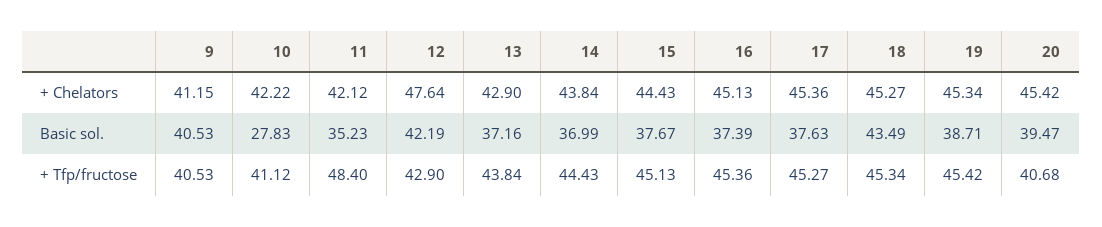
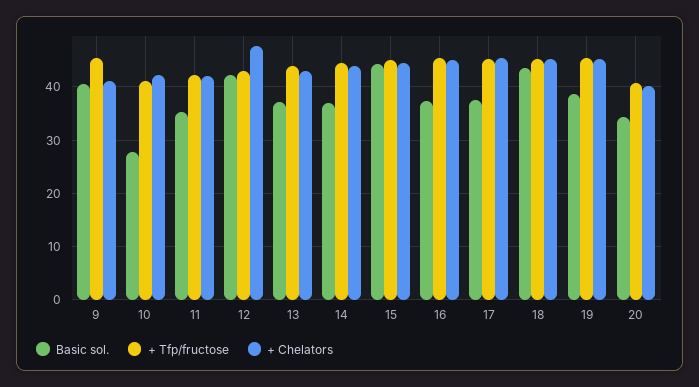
  {
    "+ Chelators": {
      "9": 41.15,
      "10": 42.22,
      "11": 42.12,
      "12": 47.64,
      "13": 42.9,
      "14": 43.84,
      "15": 44.43,
      "16": 45.13,
      "17": 45.36,
      "18": 45.27,
      "19": 45.34,
-     "20": 45.42
+     "20": 40
    },
    "Basic sol.": {
      "9": 40.53,
      "10": 27.83,
      "11": 35.23,
      "12": 42.19,
      "13": 37.16,
      "14": 36.99,
-     "15": 37.67,
+     "15": 44,
      "16": 37.39,
      "17": 37.63,
      "18": 43.49,
      "19": 38.71,
-     "20": 39.47
+     "20": 34
    },
    "+ Tfp/fructose": {
-     "9": 40.53,
+     "9": 46,
      "10": 41.12,
-     "11": 48.4,
+     "11": 42,
      "12": 42.9,
      "13": 43.84,
      "14": 44.43,
      "15": 45.13,
      "16": 45.36,
      "17": 45.27,
      "18": 45.34,
      "19": 45.42,
      "20": 40.68
    }
  }

